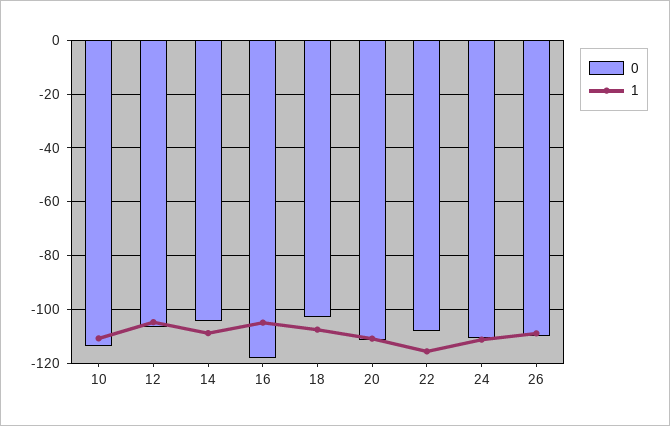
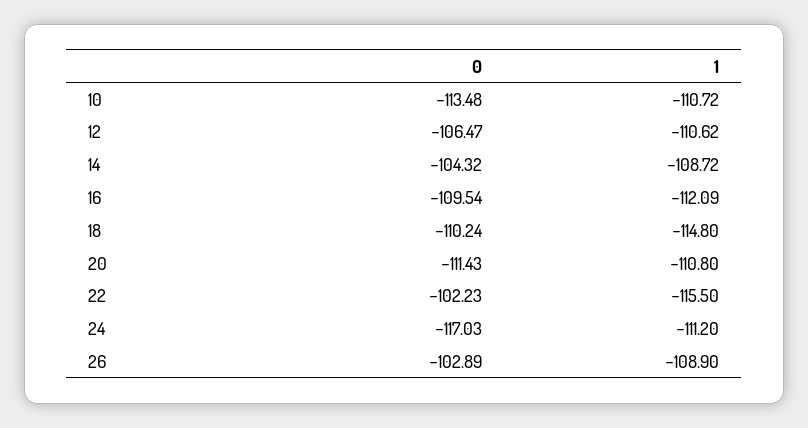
  {
    "0": {
      "10": -113.48,
      "12": -106.47,
      "14": -104.32,
-     "16": -117.5,
+     "16": -109.54,
-     "18": -102.5,
+     "18": -110.24,
      "20": -111.43,
-     "22": -107.5,
+     "22": -102.23,
-     "24": -110,
+     "24": -117.03,
-     "26": -110
+     "26": -102.89
    },
    "1": {
      "10": -110.72,
-     "12": -105,
+     "12": -110.62,
      "14": -108.72,
-     "16": -105,
+     "16": -112.09,
-     "18": -107.5,
+     "18": -114.8,
      "20": -110.8,
      "22": -115.5,
      "24": -111.2,
      "26": -108.9
    }
  }

